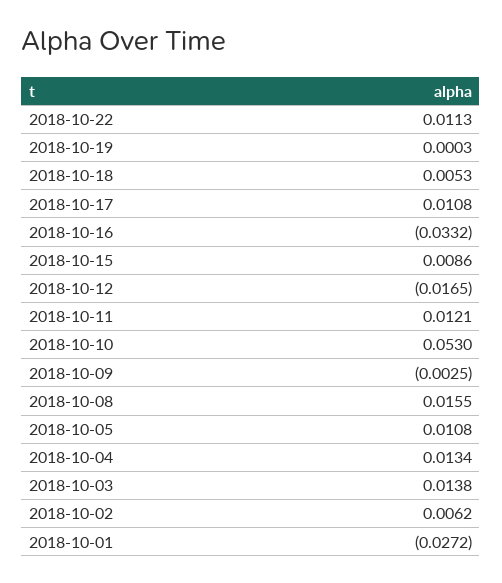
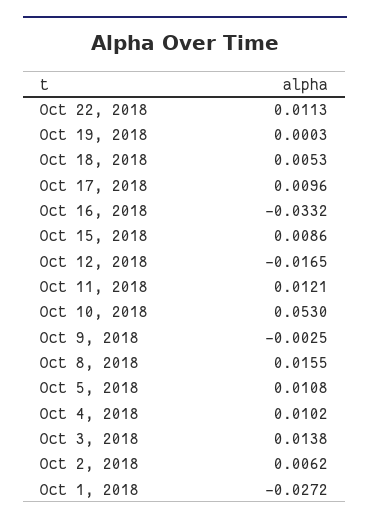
  {
    "2018-10-22": 0.0113,
    "2018-10-19": 0.0003,
    "2018-10-18": 0.0053,
-   "2018-10-17": 0.0108,
+   "2018-10-17": 0.0096,
    "2018-10-16": -0.0332,
    "2018-10-15": 0.0086,
    "2018-10-12": -0.0165,
    "2018-10-11": 0.0121,
    "2018-10-10": 0.053,
    "2018-10-09": -0.0025,
    "2018-10-08": 0.0155,
    "2018-10-05": 0.0108,
-   "2018-10-04": 0.0134,
+   "2018-10-04": 0.0102,
    "2018-10-03": 0.0138,
    "2018-10-02": 0.0062,
    "2018-10-01": -0.0272
  }

